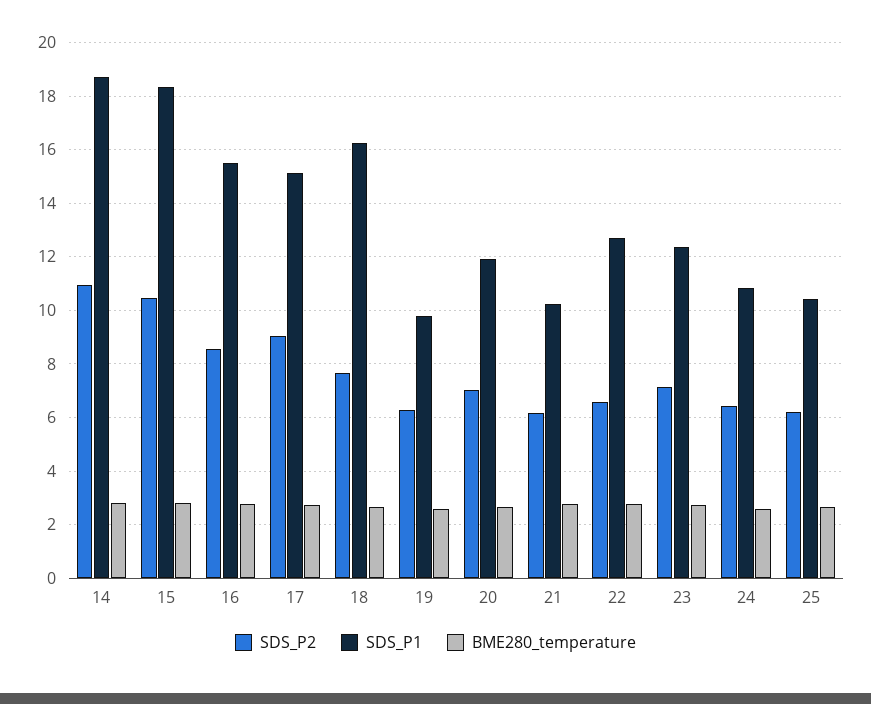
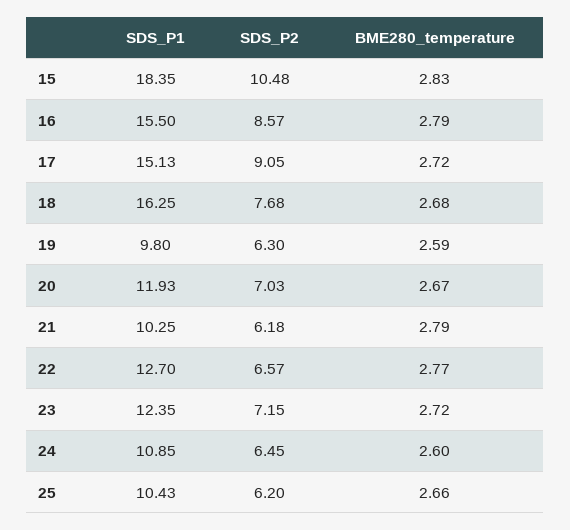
  {
    "SDS_P2": {
-     "14": 11,
      "15": 10.48,
      "16": 8.57,
      "17": 9.05,
      "18": 7.68,
      "19": 6.3,
      "20": 7.03,
      "21": 6.18,
      "22": 6.57,
      "23": 7.15,
      "24": 6.45,
      "25": 6.2
    },
    "SDS_P1": {
-     "14": 18.75,
      "15": 18.35,
      "16": 15.5,
      "17": 15.13,
      "18": 16.25,
      "19": 9.8,
      "20": 11.93,
      "21": 10.25,
      "22": 12.7,
      "23": 12.35,
      "24": 10.85,
      "25": 10.43
    },
    "BME280_temperature": {
-     "14": 2.75,
      "15": 2.83,
      "16": 2.79,
      "17": 2.72,
      "18": 2.68,
      "19": 2.59,
      "20": 2.67,
      "21": 2.79,
      "22": 2.77,
      "23": 2.72,
      "24": 2.6,
      "25": 2.66
    }
  }

